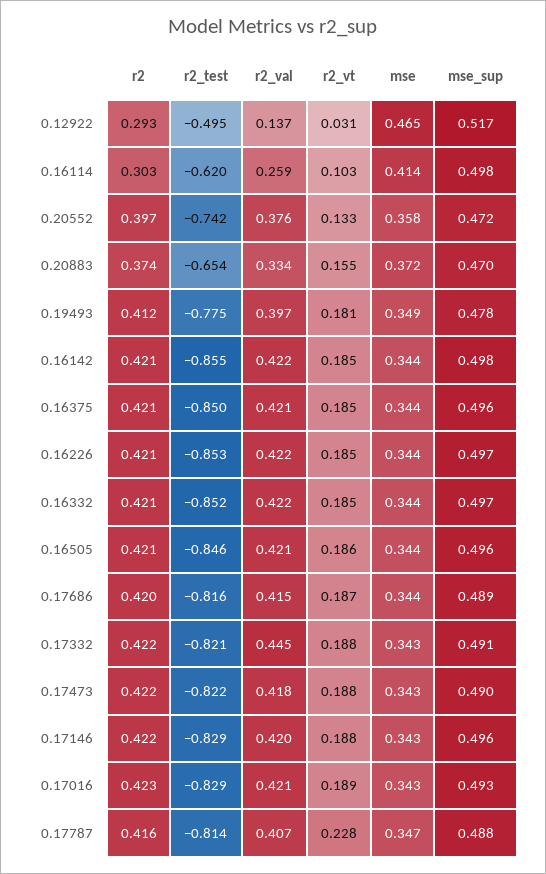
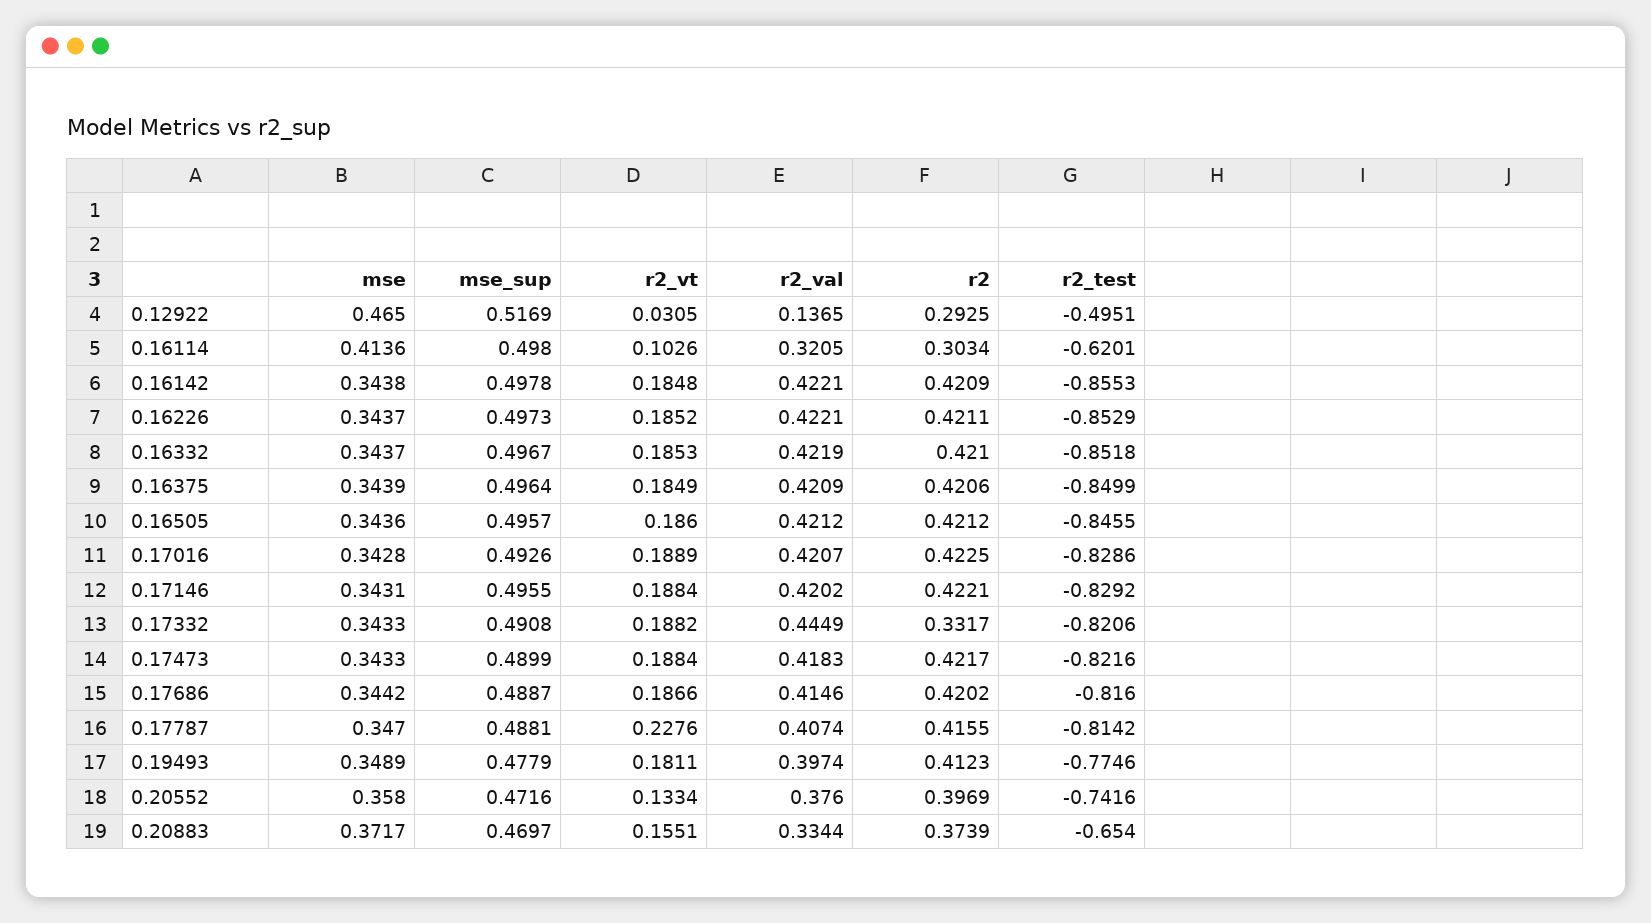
  {
    "r2": {
      "0.12922": 0.2925,
      "0.16114": 0.3034,
      "0.20552": 0.3969,
      "0.20883": 0.3739,
      "0.19493": 0.4123,
      "0.16142": 0.4209,
      "0.16375": 0.4206,
      "0.16226": 0.4211,
      "0.16332": 0.421,
      "0.16505": 0.4212,
      "0.17686": 0.4202,
-     "0.17332": 0.422,
+     "0.17332": 0.3317,
      "0.17473": 0.4217,
      "0.17146": 0.4221,
      "0.17016": 0.4225,
      "0.17787": 0.4155
    },
    "r2_test": {
      "0.12922": -0.4951,
      "0.16114": -0.6201,
      "0.20552": -0.7416,
      "0.20883": -0.654,
      "0.19493": -0.7746,
      "0.16142": -0.8553,
      "0.16375": -0.8499,
      "0.16226": -0.8529,
      "0.16332": -0.8518,
      "0.16505": -0.8455,
      "0.17686": -0.816,
      "0.17332": -0.8206,
      "0.17473": -0.8216,
      "0.17146": -0.8292,
      "0.17016": -0.8286,
      "0.17787": -0.8142
    },
    "r2_val": {
      "0.12922": 0.1365,
-     "0.16114": 0.259,
+     "0.16114": 0.3205,
      "0.20552": 0.376,
      "0.20883": 0.3344,
      "0.19493": 0.3974,
      "0.16142": 0.4221,
      "0.16375": 0.4209,
      "0.16226": 0.4221,
      "0.16332": 0.4219,
      "0.16505": 0.4212,
      "0.17686": 0.4146,
      "0.17332": 0.4449,
      "0.17473": 0.4183,
      "0.17146": 0.4202,
      "0.17016": 0.4207,
      "0.17787": 0.4074
    },
    "r2_vt": {
      "0.12922": 0.0305,
      "0.16114": 0.1026,
      "0.20552": 0.1334,
      "0.20883": 0.1551,
      "0.19493": 0.1811,
      "0.16142": 0.1848,
      "0.16375": 0.1849,
      "0.16226": 0.1852,
      "0.16332": 0.1853,
      "0.16505": 0.186,
      "0.17686": 0.1866,
      "0.17332": 0.1882,
      "0.17473": 0.1884,
      "0.17146": 0.1884,
      "0.17016": 0.1889,
      "0.17787": 0.2276
    },
    "mse": {
      "0.12922": 0.465,
      "0.16114": 0.4136,
      "0.20552": 0.358,
      "0.20883": 0.3717,
      "0.19493": 0.3489,
      "0.16142": 0.3438,
      "0.16375": 0.3439,
      "0.16226": 0.3437,
      "0.16332": 0.3437,
      "0.16505": 0.3436,
      "0.17686": 0.3442,
      "0.17332": 0.3433,
      "0.17473": 0.3433,
      "0.17146": 0.3431,
      "0.17016": 0.3428,
      "0.17787": 0.347
    },
    "mse_sup": {
      "0.12922": 0.5169,
      "0.16114": 0.498,
      "0.20552": 0.4716,
      "0.20883": 0.4697,
      "0.19493": 0.4779,
      "0.16142": 0.4978,
      "0.16375": 0.4964,
      "0.16226": 0.4973,
      "0.16332": 0.4967,
      "0.16505": 0.4957,
      "0.17686": 0.4887,
      "0.17332": 0.4908,
      "0.17473": 0.4899,
      "0.17146": 0.4955,
      "0.17016": 0.4926,
      "0.17787": 0.4881
    }
  }

